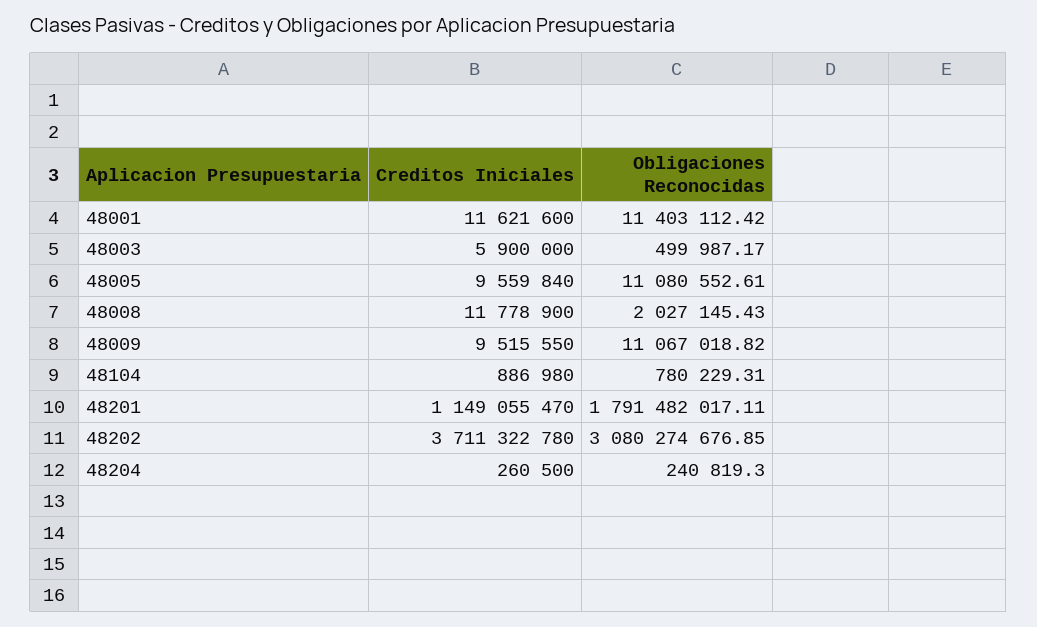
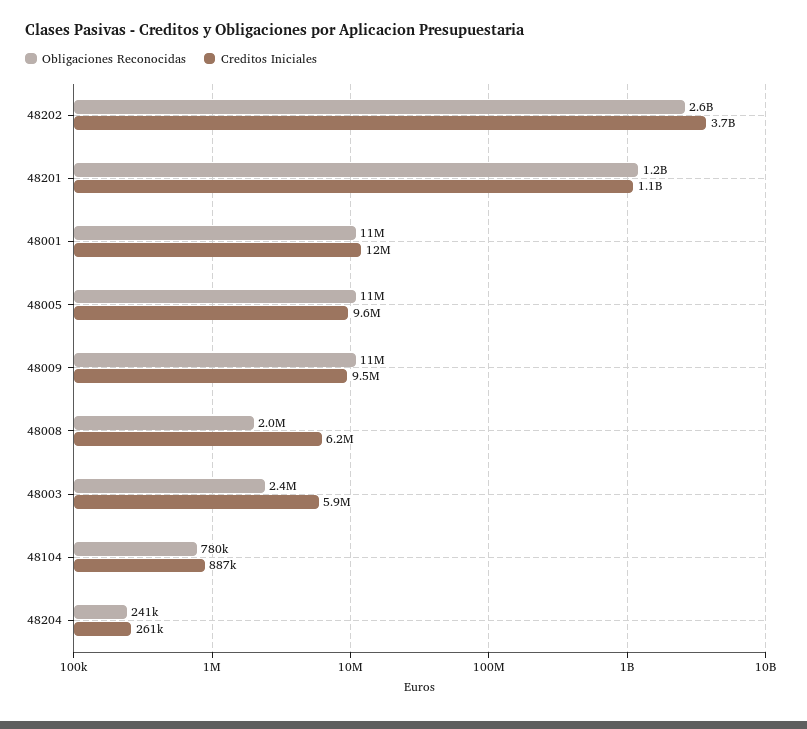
  {
    "Creditos Iniciales": {
      "48001": 11621600,
      "48003": 5900000,
      "48005": 9559840,
-     "48008": 11778900,
+     "48008": 6200000,
      "48009": 9515550,
      "48104": 886980,
      "48201": 1149055470,
      "48202": 3711322780,
      "48204": 260500
    },
    "Obligaciones Reconocidas": {
      "48001": 11403112.42,
-     "48003": 499987.17,
+     "48003": 2400000,
      "48005": 11080552.61,
      "48008": 2027145.43,
      "48009": 11067018.82,
      "48104": 780229.31,
-     "48201": 1791482017.11,
+     "48201": 1200000000,
-     "48202": 3080274676.85,
+     "48202": 2600000000,
      "48204": 240819.3
    }
  }

